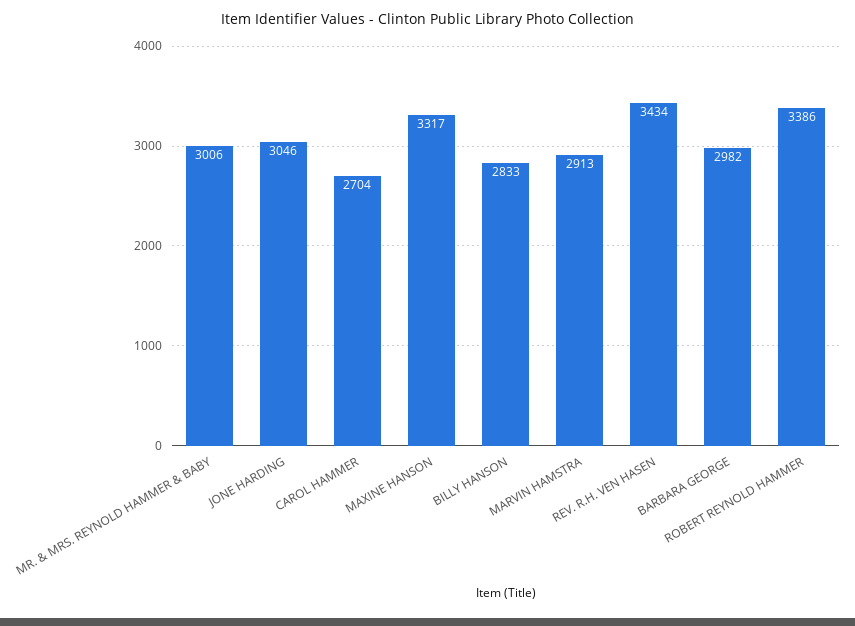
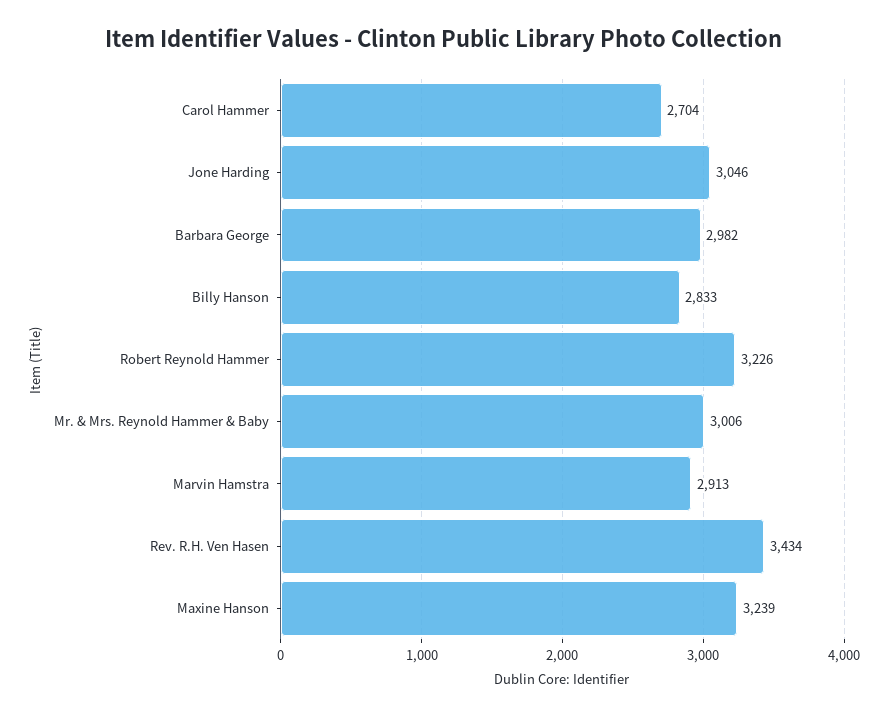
  {
    "MR. & MRS. REYNOLD HAMMER & BABY": 3006,
    "JONE HARDING": 3046,
    "CAROL HAMMER": 2704,
-   "MAXINE HANSON": 3317,
+   "MAXINE HANSON": 3239,
    "BILLY HANSON": 2833,
    "MARVIN HAMSTRA": 2913,
    "REV. R.H. VEN HASEN": 3434,
    "BARBARA GEORGE": 2982,
-   "ROBERT REYNOLD HAMMER": 3386
+   "ROBERT REYNOLD HAMMER": 3226
  }

